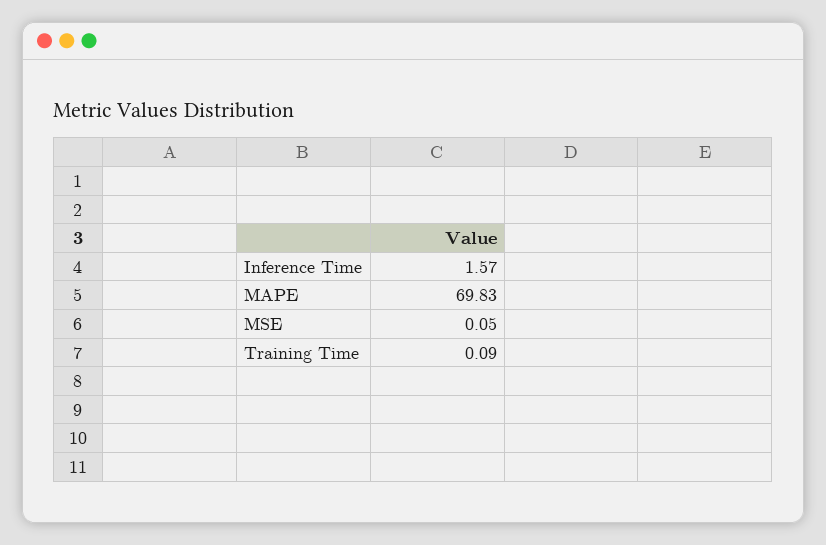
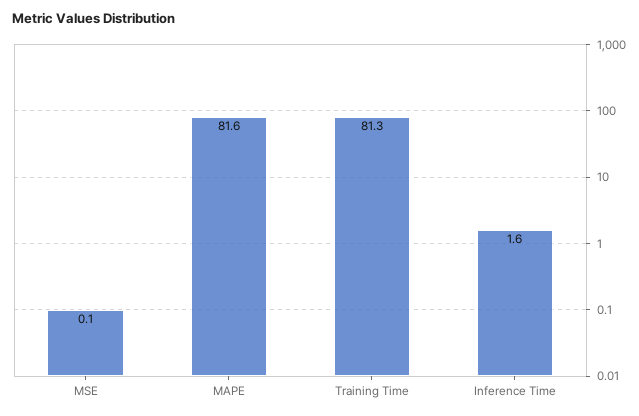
  {
    "Inference Time": 1.57,
-   "MAPE": 69.83,
+   "MAPE": 81.6,
    "MSE": 0.05,
-   "Training Time": 0.09
+   "Training Time": 81.3
  }

